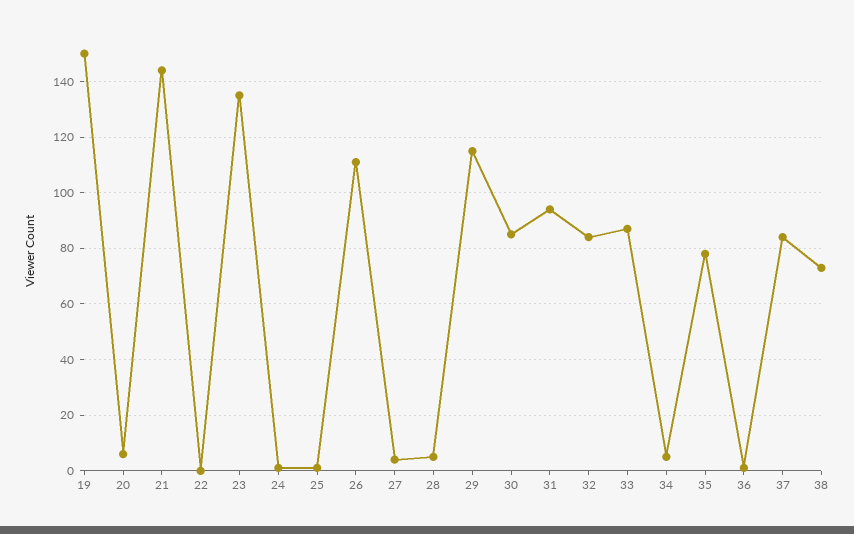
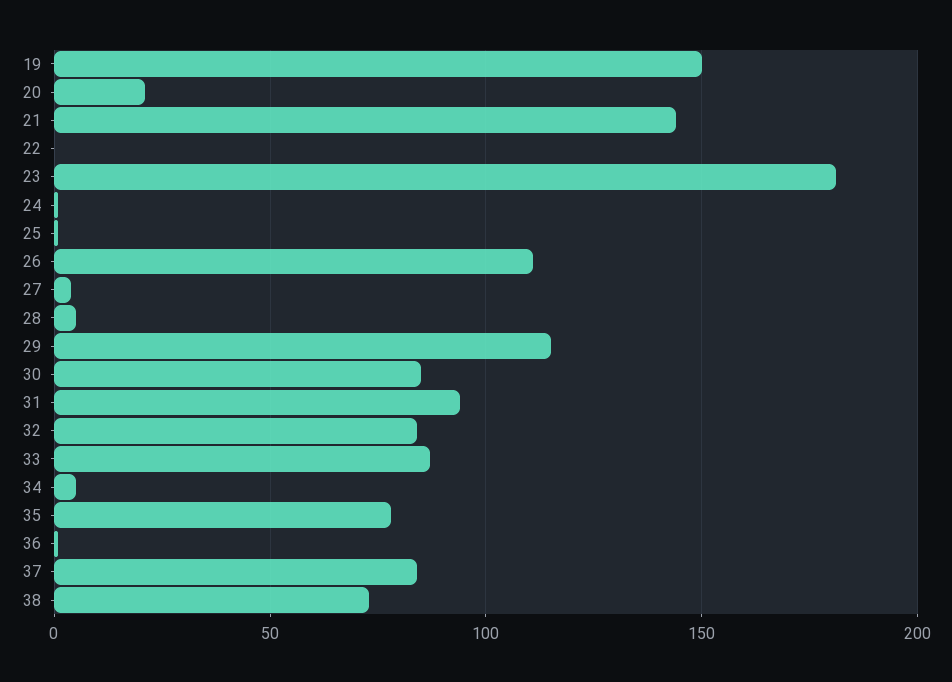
  {
    "19": 150,
-   "20": 5,
+   "20": 20,
    "21": 145,
    "22": 0,
-   "23": 135,
+   "23": 180,
    "24": 0,
    "25": 0,
    "26": 110,
    "27": 5,
    "28": 5,
    "29": 115,
    "30": 85,
    "31": 95,
    "32": 85,
    "33": 85,
    "34": 5,
    "35": 80,
    "36": 0,
    "37": 85,
    "38": 75
  }

